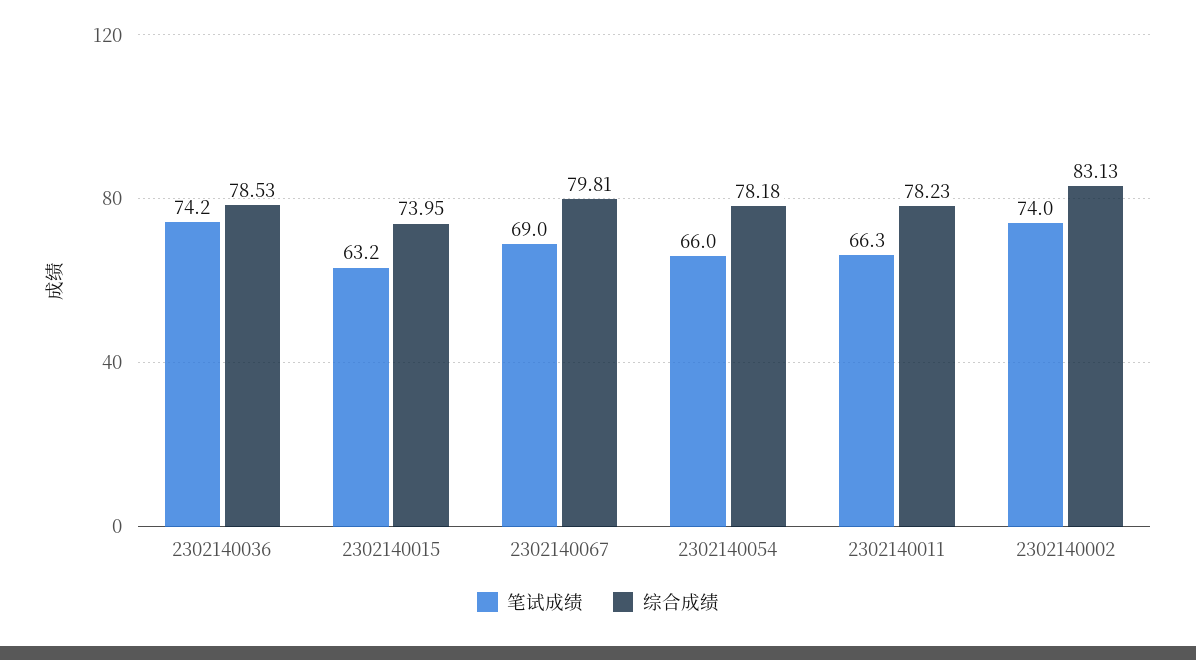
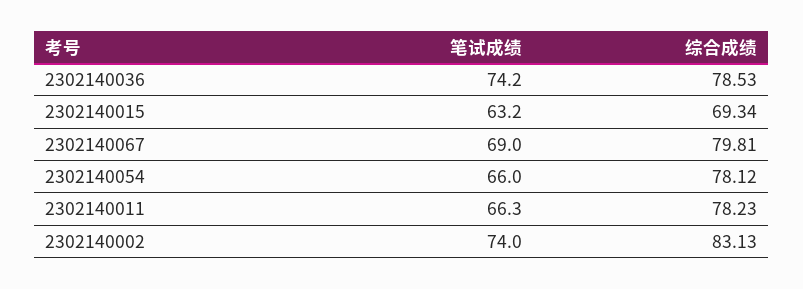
  {
    "笔试成绩": {
      "2302140036": 74.2,
      "2302140015": 63.2,
      "2302140067": 69,
      "2302140054": 66,
      "2302140011": 66.3,
      "2302140002": 74
    },
    "综合成绩": {
      "2302140036": 78.53,
-     "2302140015": 73.95,
+     "2302140015": 69.34,
      "2302140067": 79.81,
-     "2302140054": 78.18,
+     "2302140054": 78.12,
      "2302140011": 78.23,
      "2302140002": 83.13
    }
  }

